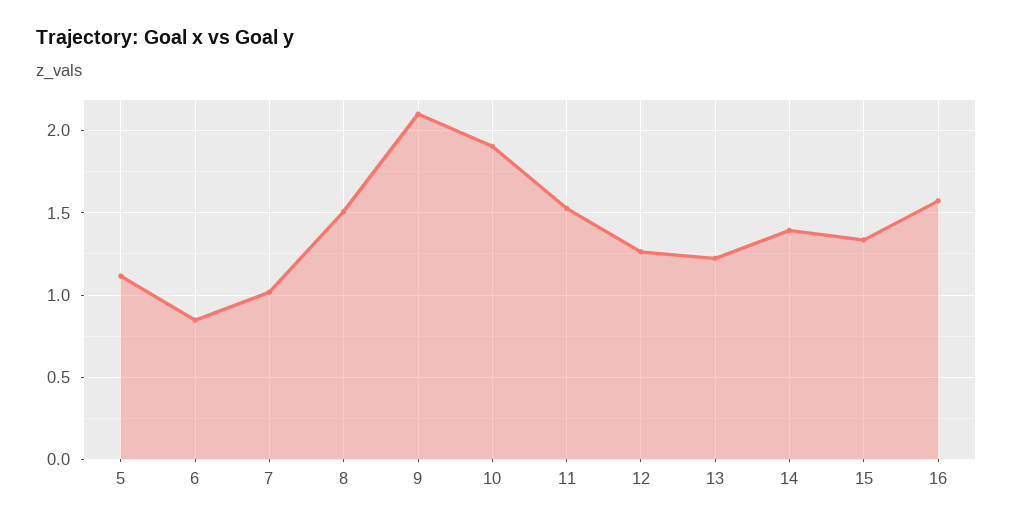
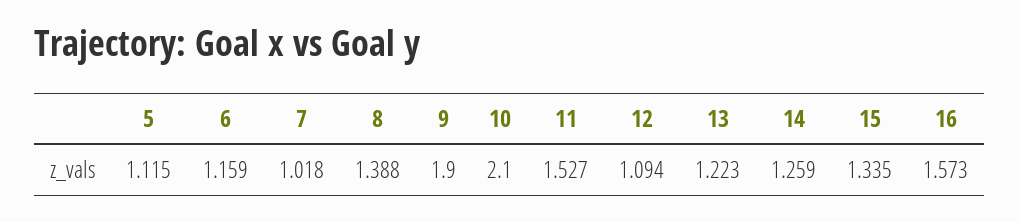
  {
    "5": 1.115,
-   "6": 0.85,
+   "6": 1.159,
    "7": 1.018,
-   "8": 1.5,
+   "8": 1.388,
-   "9": 2.1,
+   "9": 1.9,
-   "10": 1.9,
+   "10": 2.1,
    "11": 1.527,
-   "12": 1.25,
+   "12": 1.094,
    "13": 1.223,
-   "14": 1.4,
+   "14": 1.259,
    "15": 1.335,
    "16": 1.573
  }

